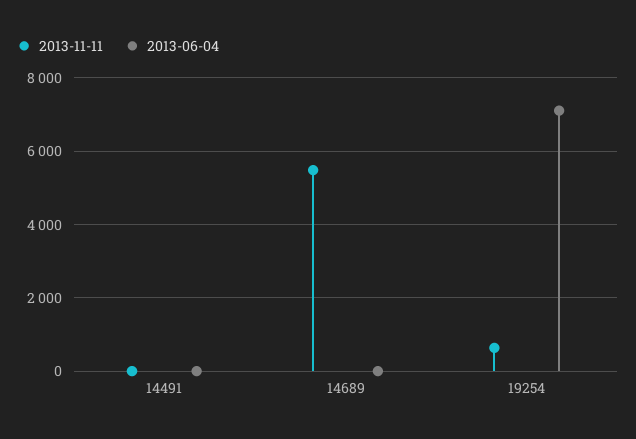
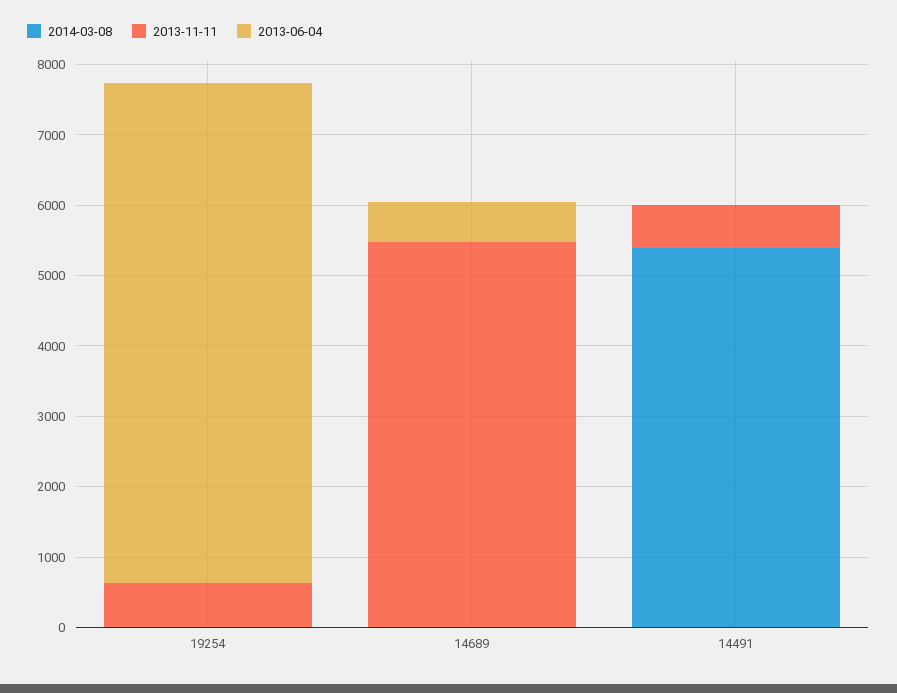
  {
    "2013-11-11": {
-     "14491": 0,
+     "14491": 600,
      "14689": 5400,
      "19254": 600
    },
    "2013-06-04": {
      "14491": 0,
-     "14689": 0,
+     "14689": 600,
      "19254": 7200
-   }
+   },
+   "2014-03-08": {
+     "19254": 0,
+     "14689": 0,
+     "14491": 5400
+   }
  }

